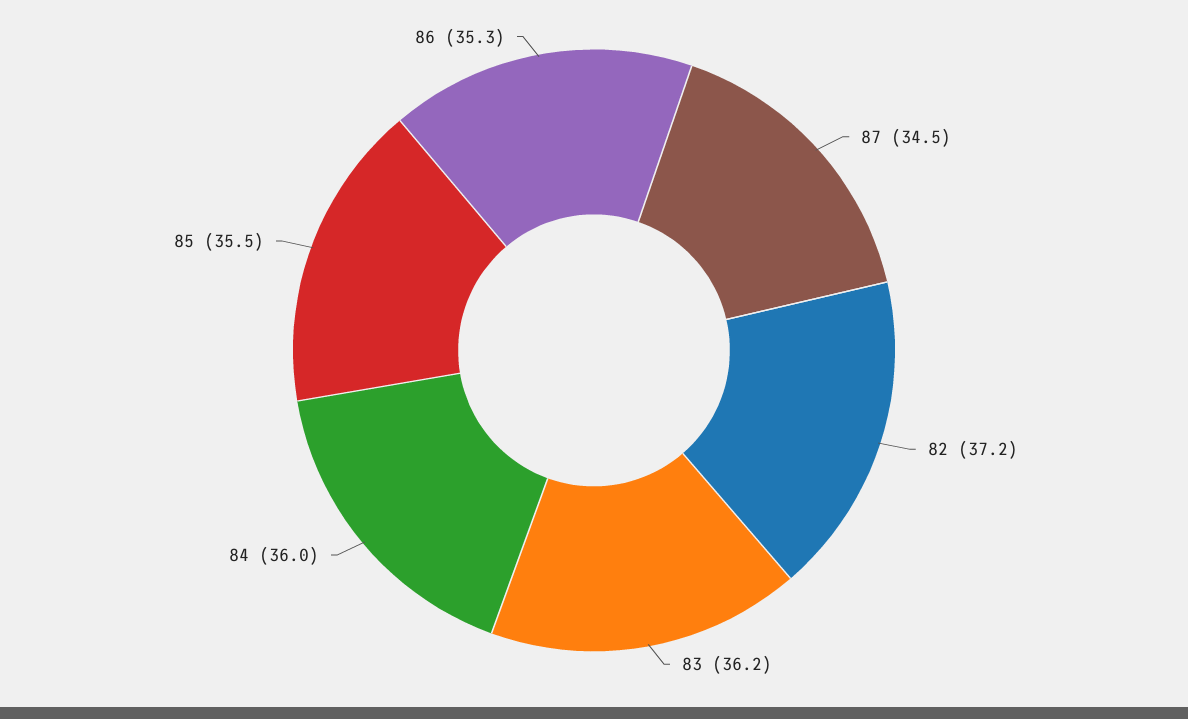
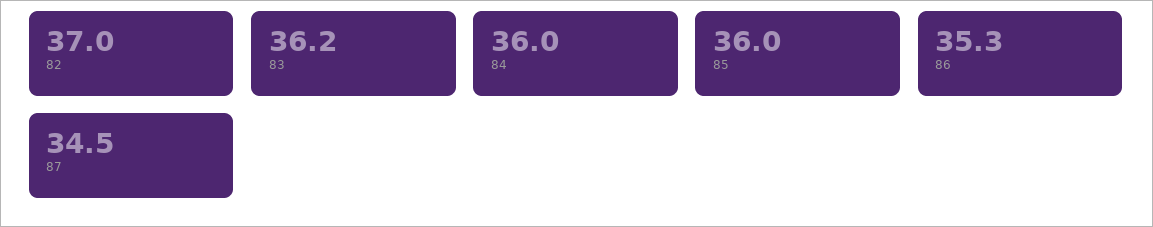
  {
    "87": 34.5,
-   "82": 37.2,
+   "82": 37,
    "83": 36.2,
    "84": 36,
-   "85": 35.5,
+   "85": 36,
    "86": 35.3
  }

